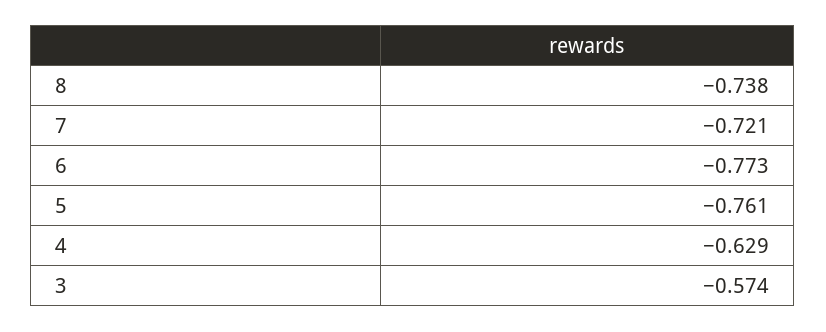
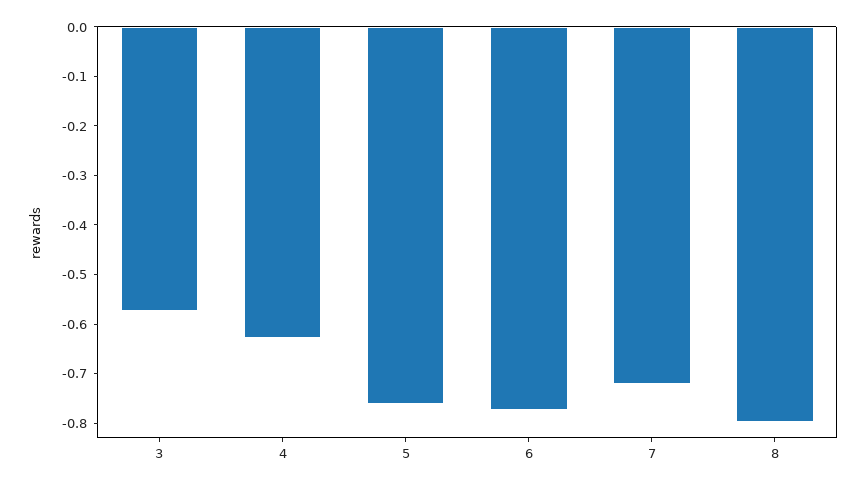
  {
-   "8": -0.738,
+   "8": -0.8,
    "7": -0.721,
    "6": -0.773,
    "5": -0.761,
    "4": -0.629,
    "3": -0.574
  }

